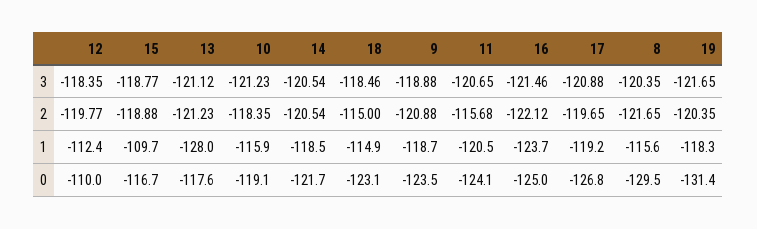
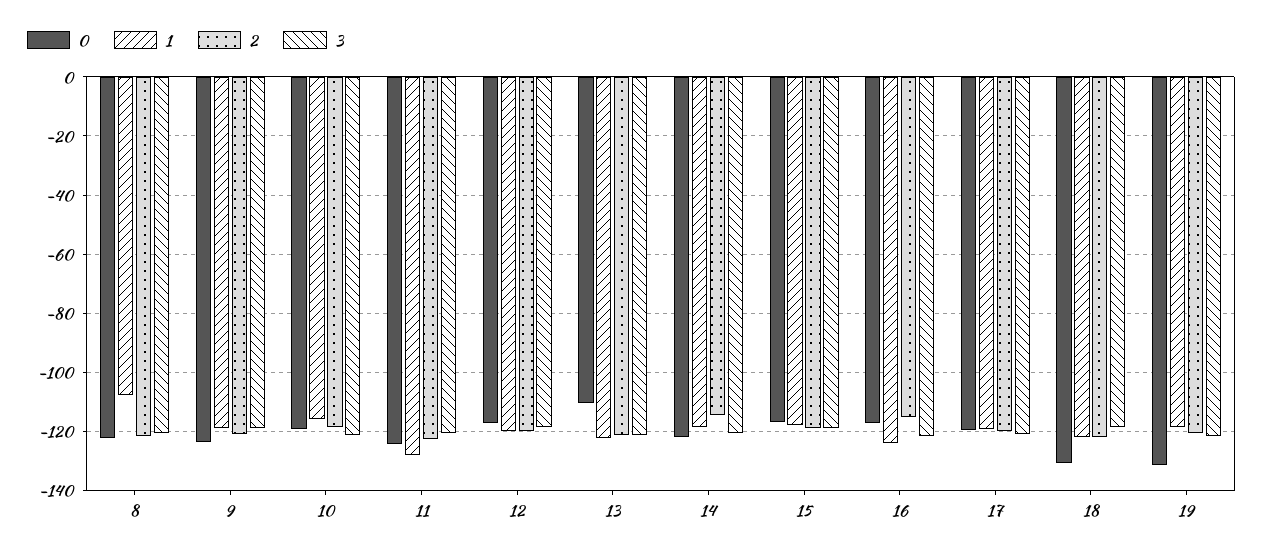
  {
    "3": {
      "12": -118.35,
      "15": -118.77,
      "13": -121.12,
      "10": -121.23,
      "14": -120.54,
      "18": -118.46,
      "9": -118.88,
      "11": -120.65,
      "16": -121.46,
      "17": -120.88,
      "8": -120.35,
      "19": -121.65
    },
    "2": {
      "12": -119.77,
      "15": -118.88,
      "13": -121.23,
      "10": -118.35,
-     "14": -120.54,
+     "14": -115,
-     "18": -115,
+     "18": -122.5,
      "9": -120.88,
-     "11": -115.68,
+     "11": -122.5,
-     "16": -122.12,
+     "16": -115,
      "17": -119.65,
      "8": -121.65,
      "19": -120.35
    },
    "1": {
-     "12": -112.4,
+     "12": -120,
-     "15": -109.7,
+     "15": -117.5,
-     "13": -128,
+     "13": -122.5,
      "10": -115.9,
      "14": -118.5,
-     "18": -114.9,
+     "18": -122.5,
      "9": -118.7,
-     "11": -120.5,
+     "11": -127.5,
      "16": -123.7,
      "17": -119.2,
-     "8": -115.6,
+     "8": -107.5,
      "19": -118.3
    },
    "0": {
-     "12": -110,
+     "12": -117.5,
      "15": -116.7,
-     "13": -117.6,
+     "13": -110,
      "10": -119.1,
      "14": -121.7,
-     "18": -123.1,
+     "18": -130,
      "9": -123.5,
      "11": -124.1,
-     "16": -125,
+     "16": -117.5,
-     "17": -126.8,
+     "17": -120,
-     "8": -129.5,
+     "8": -122.5,
      "19": -131.4
    }
  }

